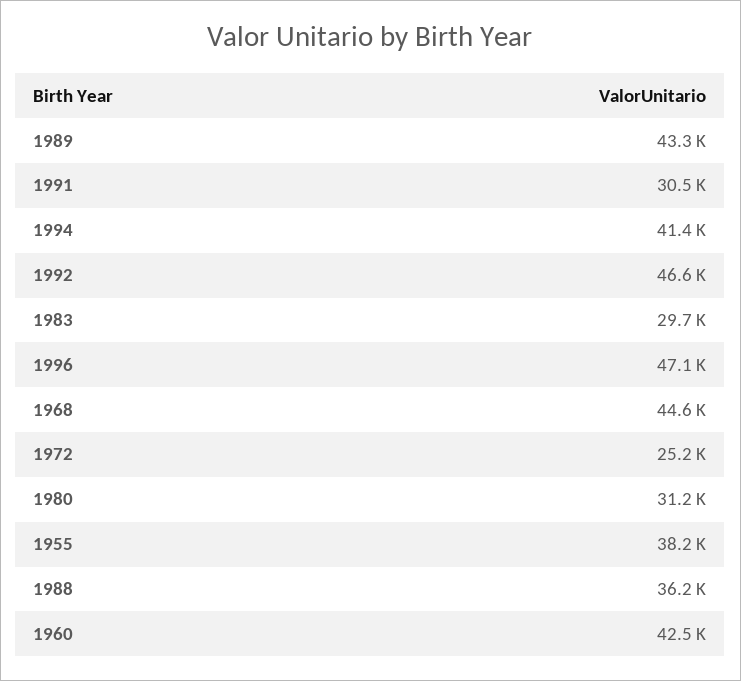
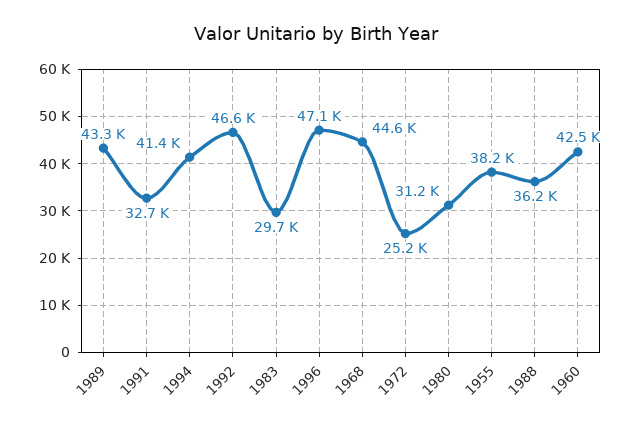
  {
    "1989": 43300,
-   "1991": 30500,
+   "1991": 32700,
    "1994": 41400,
    "1992": 46600,
    "1983": 29700,
    "1996": 47100,
    "1968": 44600,
    "1972": 25200,
    "1980": 31200,
    "1955": 38200,
    "1988": 36200,
    "1960": 42500
  }

